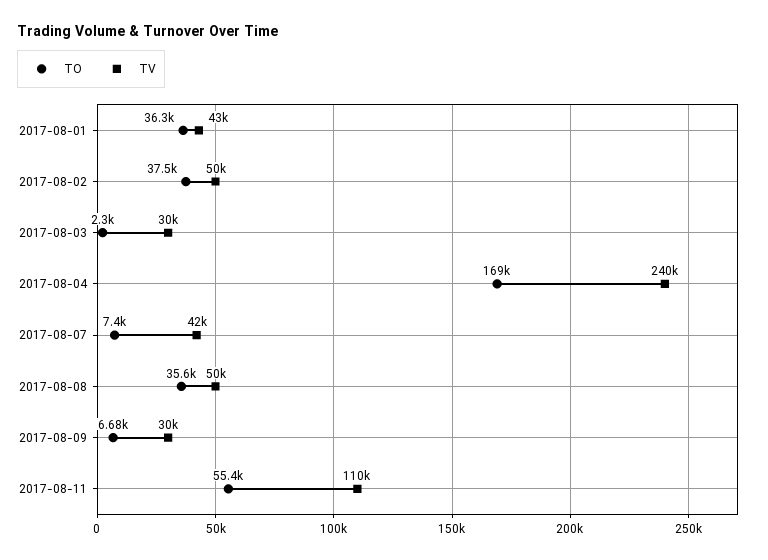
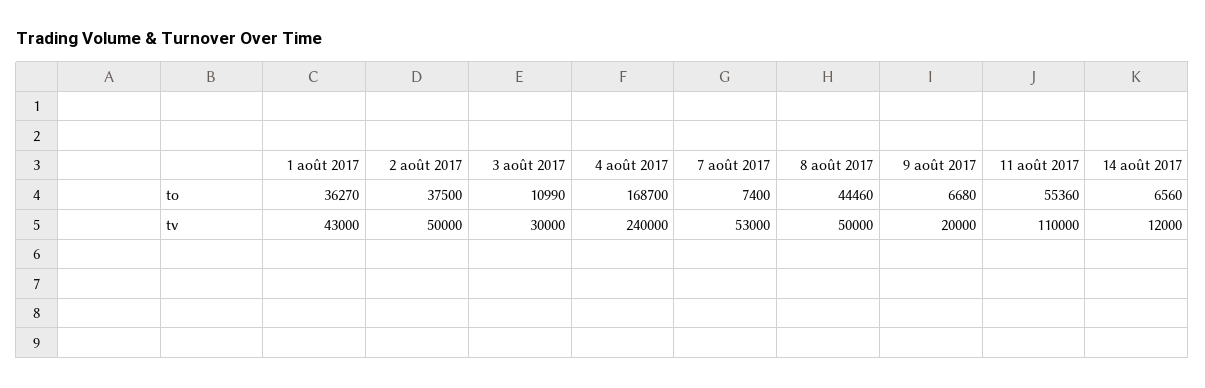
  {
    "TO": {
      "2017-08-01": 36270,
      "2017-08-02": 37500,
-     "2017-08-03": 2300,
+     "2017-08-03": 10990,
      "2017-08-04": 168700,
      "2017-08-07": 7400,
-     "2017-08-08": 35600,
+     "2017-08-08": 44460,
      "2017-08-09": 6680,
-     "2017-08-11": 55360
+     "2017-08-11": 55360,
+     "14 août 2017": 6560
    },
    "TV": {
      "2017-08-01": 43000,
      "2017-08-02": 50000,
      "2017-08-03": 30000,
      "2017-08-04": 240000,
-     "2017-08-07": 42000,
+     "2017-08-07": 53000,
      "2017-08-08": 50000,
-     "2017-08-09": 30000,
+     "2017-08-09": 20000,
-     "2017-08-11": 110000
+     "2017-08-11": 110000,
+     "14 août 2017": 12000
    }
  }

